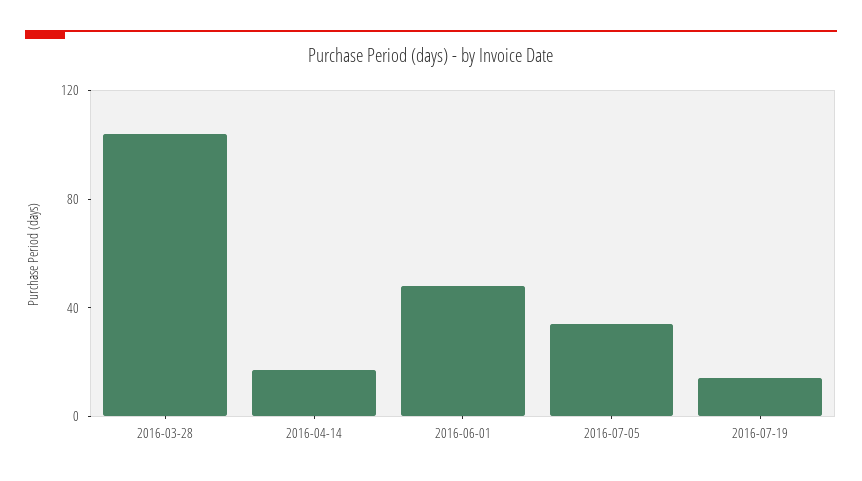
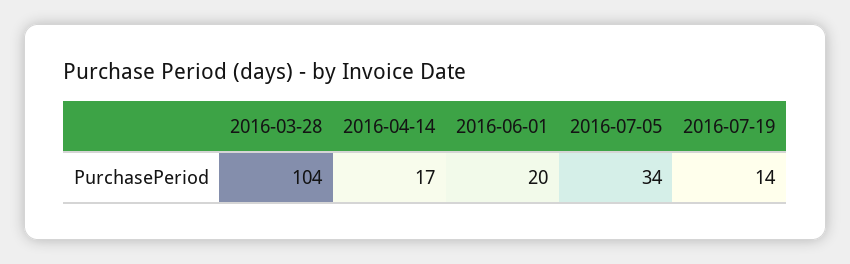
  {
    "2016-03-28": 104,
    "2016-04-14": 17,
-   "2016-06-01": 50,
+   "2016-06-01": 20,
    "2016-07-05": 34,
    "2016-07-19": 14
  }

